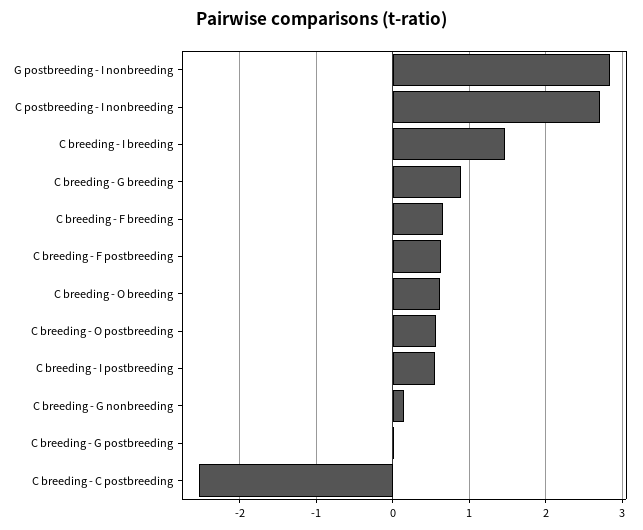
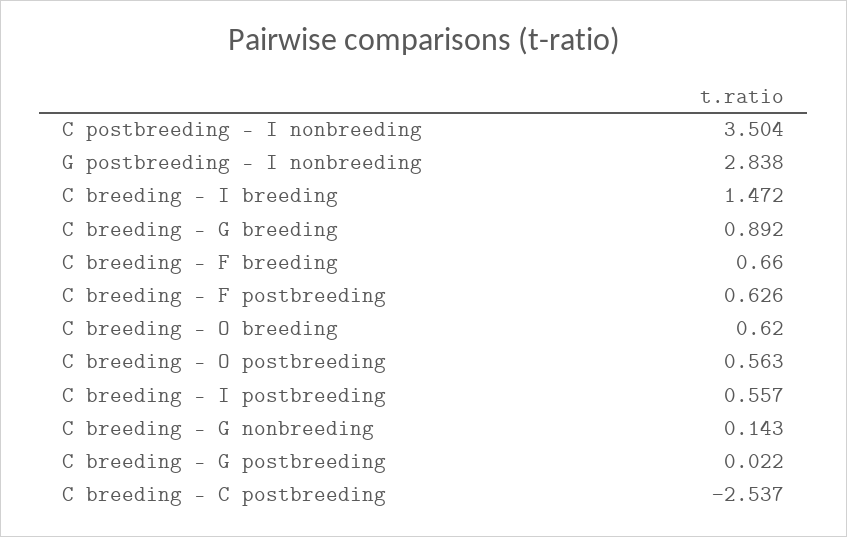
  {
    "G postbreeding - I nonbreeding": 2.838,
-   "C postbreeding - I nonbreeding": 2.7,
+   "C postbreeding - I nonbreeding": 3.504,
    "C breeding - I breeding": 1.472,
    "C breeding - G breeding": 0.892,
    "C breeding - F breeding": 0.66,
    "C breeding - F postbreeding": 0.626,
    "C breeding - O breeding": 0.62,
    "C breeding - O postbreeding": 0.563,
    "C breeding - I postbreeding": 0.557,
    "C breeding - G nonbreeding": 0.143,
    "C breeding - G postbreeding": 0.022,
    "C breeding - C postbreeding": -2.537
  }

